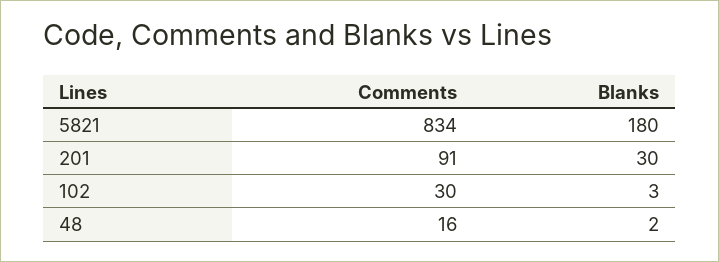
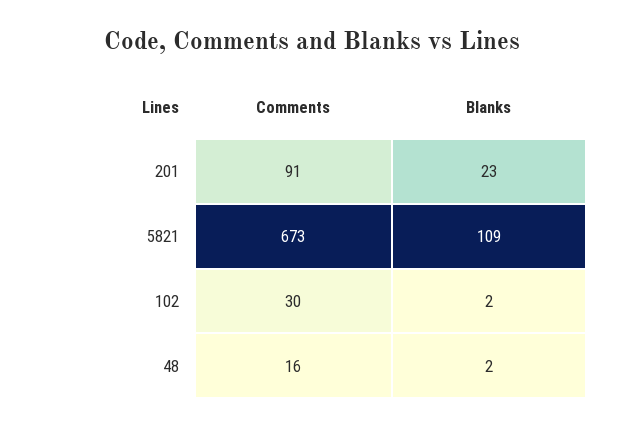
  {
    "Comments": {
-     "5821": 834,
+     "5821": 673,
      "201": 91,
      "102": 30,
      "48": 16
    },
    "Blanks": {
-     "5821": 180,
+     "5821": 109,
-     "201": 30,
+     "201": 23,
-     "102": 3,
+     "102": 2,
      "48": 2
    }
  }

